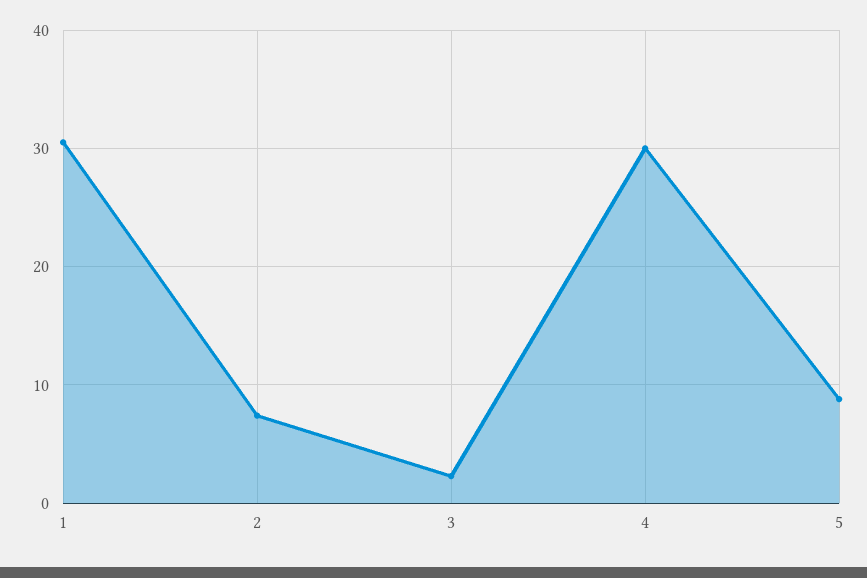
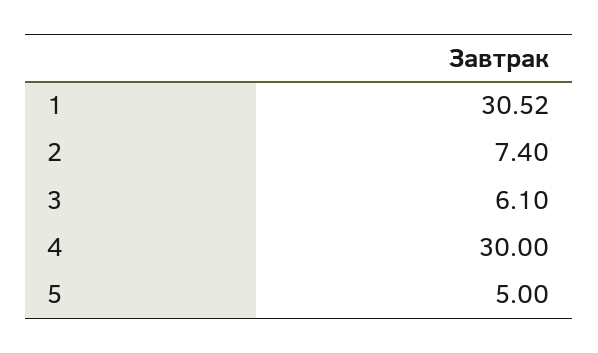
  {
    "1": 30.52,
    "2": 7.4,
-   "3": 2,
+   "3": 6.1,
    "4": 30,
-   "5": 9
+   "5": 5
  }

